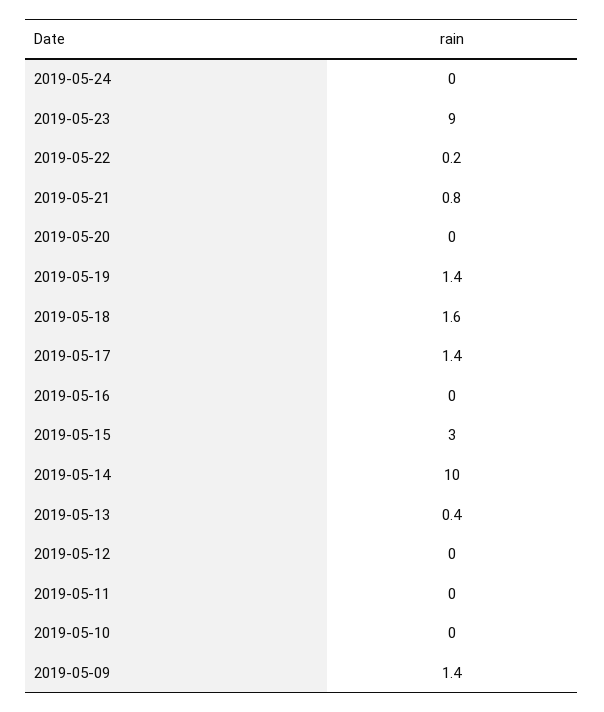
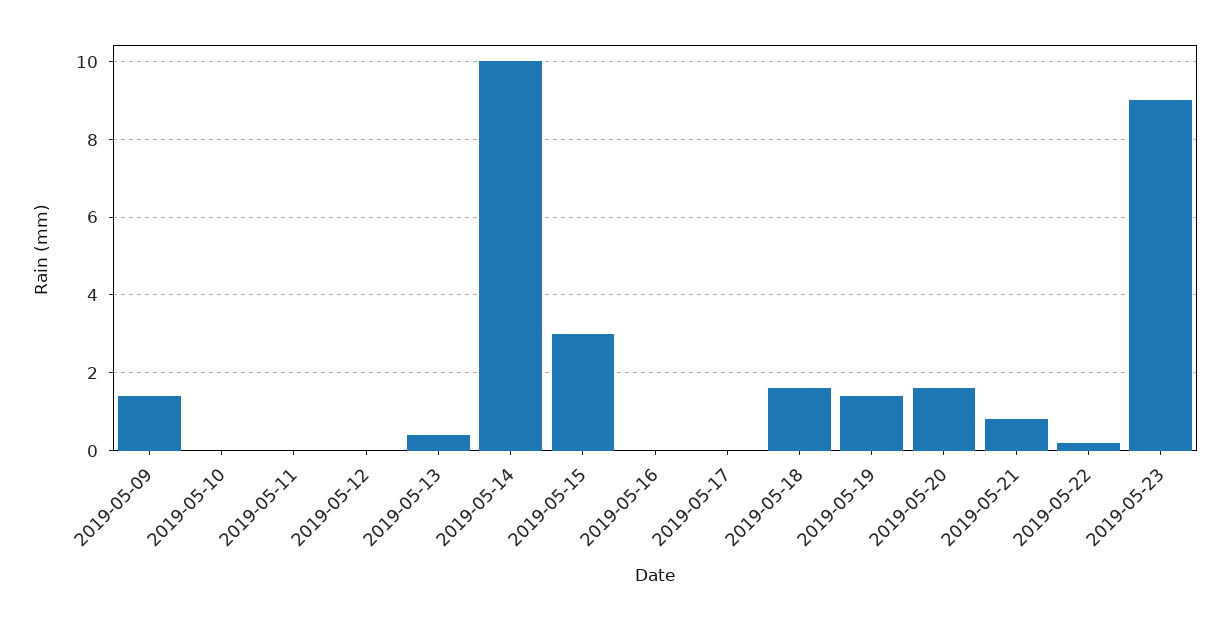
  {
-   "2019-05-24": 0,
    "2019-05-23": 9,
    "2019-05-22": 0.2,
    "2019-05-21": 0.8,
-   "2019-05-20": 0,
+   "2019-05-20": 1.5,
    "2019-05-19": 1.4,
    "2019-05-18": 1.6,
-   "2019-05-17": 1.4,
+   "2019-05-17": 0,
    "2019-05-16": 0,
    "2019-05-15": 3,
    "2019-05-14": 10,
    "2019-05-13": 0.4,
    "2019-05-12": 0,
    "2019-05-11": 0,
    "2019-05-10": 0,
    "2019-05-09": 1.4
  }

